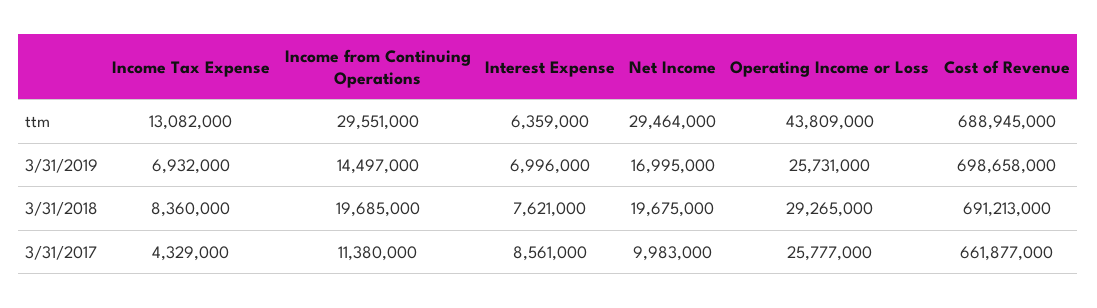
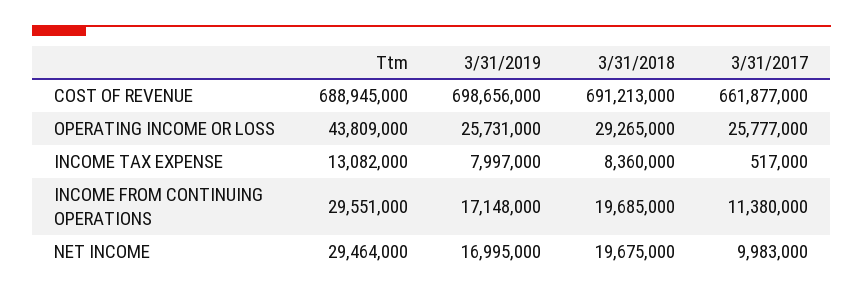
  {
    "Income Tax Expense": {
      "ttm": 13082000,
-     "3/31/2019": 6932000,
+     "3/31/2019": 7997000,
      "3/31/2018": 8360000,
-     "3/31/2017": 4329000
+     "3/31/2017": 517000
    },
    "Income from Continuing Operations": {
      "ttm": 29551000,
-     "3/31/2019": 14497000,
+     "3/31/2019": 17148000,
      "3/31/2018": 19685000,
      "3/31/2017": 11380000
    },
-   "Interest Expense": {
-     "ttm": 6359000,
-     "3/31/2019": 6996000,
-     "3/31/2018": 7621000,
-     "3/31/2017": 8561000
-   },
    "Net Income": {
      "ttm": 29464000,
      "3/31/2019": 16995000,
      "3/31/2018": 19675000,
      "3/31/2017": 9983000
    },
    "Operating Income or Loss": {
      "ttm": 43809000,
      "3/31/2019": 25731000,
      "3/31/2018": 29265000,
      "3/31/2017": 25777000
    },
    "Cost of Revenue": {
      "ttm": 688945000,
-     "3/31/2019": 698658000,
+     "3/31/2019": 698656000,
      "3/31/2018": 691213000,
      "3/31/2017": 661877000
    }
  }

